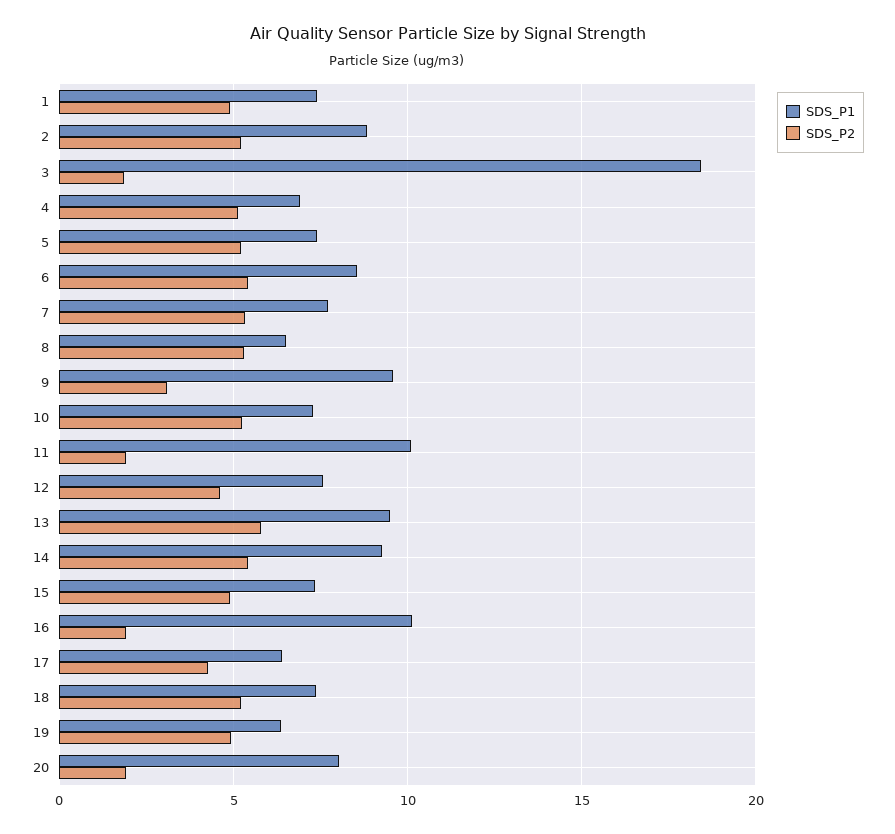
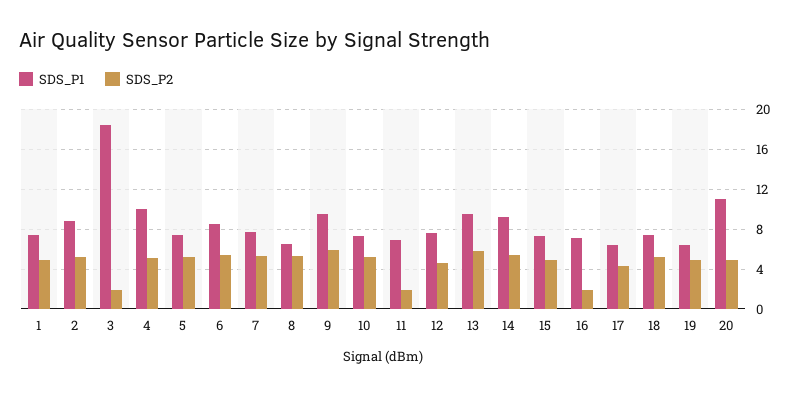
  {
    "SDS_P1": {
      "1": 7.5,
      "2": 9,
      "3": 18.5,
-     "4": 7,
+     "4": 10,
      "5": 7.5,
      "6": 8.5,
      "7": 7.5,
      "8": 6.5,
      "9": 9.5,
      "10": 7.5,
-     "11": 10,
+     "11": 7,
      "12": 7.5,
      "13": 9.5,
      "14": 9.5,
      "15": 7.5,
-     "16": 10,
+     "16": 7,
      "17": 6.5,
      "18": 7.5,
      "19": 6.5,
-     "20": 8
+     "20": 11
    },
    "SDS_P2": {
      "1": 5,
      "2": 5,
      "3": 2,
      "4": 5,
      "5": 5,
      "6": 5.5,
      "7": 5.5,
      "8": 5.5,
-     "9": 3,
+     "9": 6,
      "10": 5,
      "11": 2,
      "12": 4.5,
      "13": 6,
      "14": 5.5,
      "15": 5,
      "16": 2,
      "17": 4.5,
      "18": 5,
      "19": 5,
-     "20": 2
+     "20": 5
    }
  }

